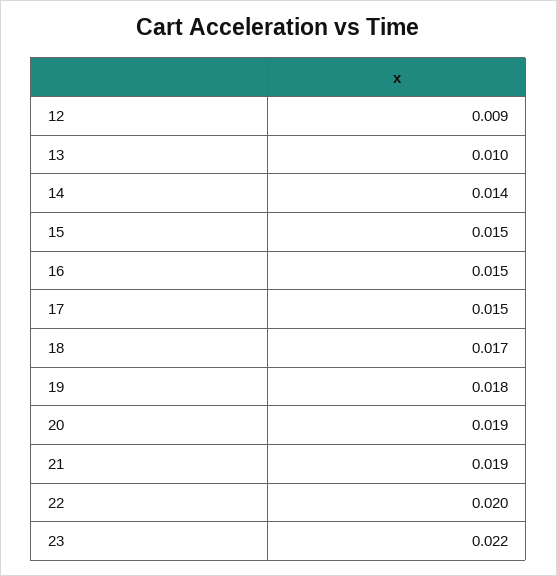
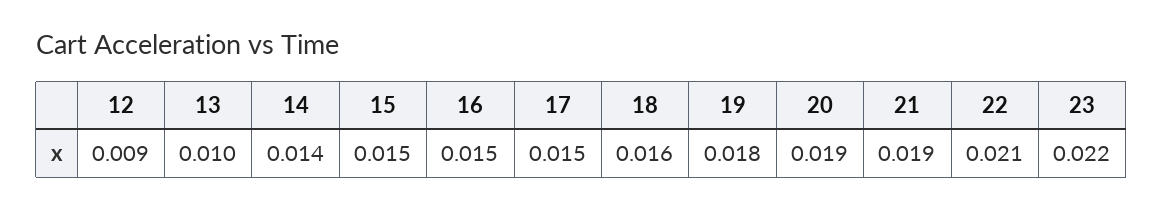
  {
    "12": 0.009,
    "13": 0.01,
    "14": 0.014,
    "15": 0.015,
    "16": 0.015,
    "17": 0.015,
-   "18": 0.017,
+   "18": 0.016,
    "19": 0.018,
    "20": 0.019,
    "21": 0.019,
-   "22": 0.02,
+   "22": 0.021,
    "23": 0.022
  }

